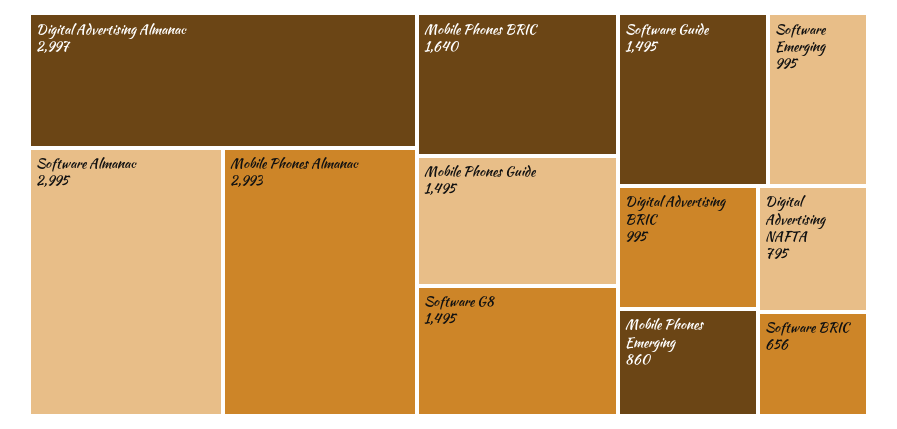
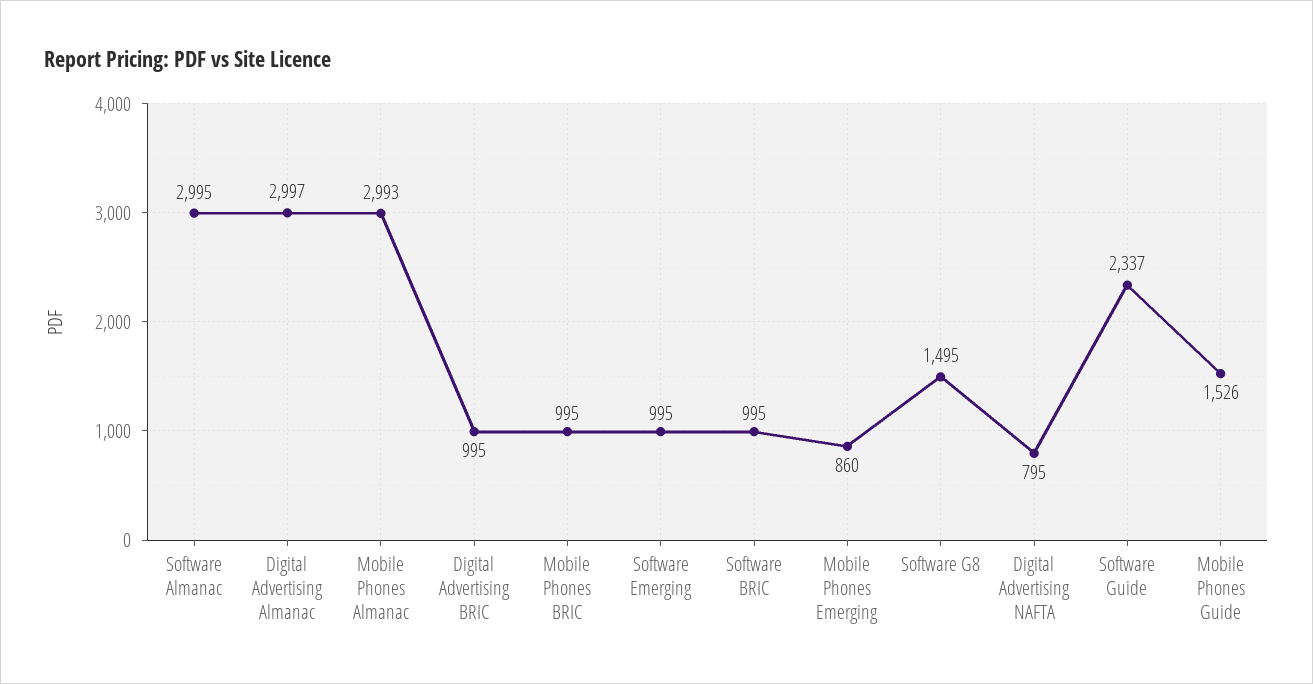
  {
    "Digital Advertising Almanac": 2997,
    "Software Almanac": 2995,
    "Mobile Phones Almanac": 2993,
-   "Mobile Phones BRIC": 1640,
+   "Mobile Phones BRIC": 995,
-   "Mobile Phones Guide": 1495,
+   "Mobile Phones Guide": 1526,
    "Software G8": 1495,
-   "Software Guide": 1495,
+   "Software Guide": 2337,
    "Software Emerging": 995,
    "Digital Advertising BRIC": 995,
    "Mobile Phones Emerging": 860,
    "Digital Advertising NAFTA": 795,
-   "Software BRIC": 656
+   "Software BRIC": 995
  }

